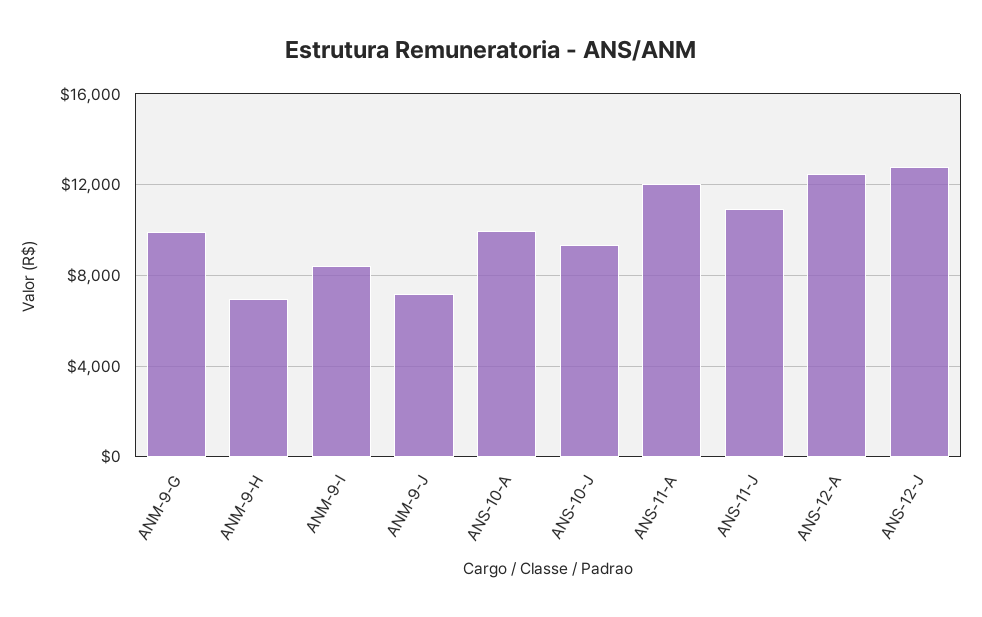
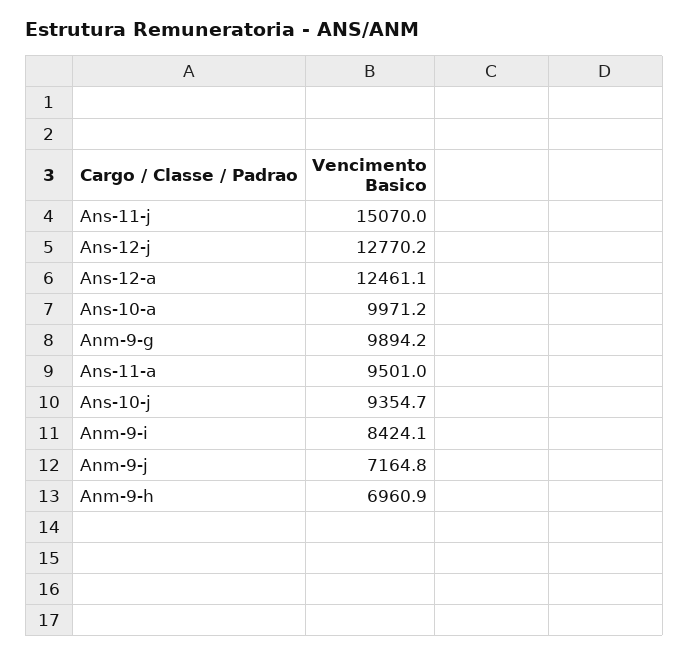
  {
    "ANM-9-G": 9894.2,
    "ANM-9-H": 6960.9,
    "ANM-9-I": 8424.1,
    "ANM-9-J": 7164.8,
    "ANS-10-A": 9971.2,
    "ANS-10-J": 9354.7,
-   "ANS-11-A": 12000,
+   "ANS-11-A": 9501,
-   "ANS-11-J": 11000,
+   "ANS-11-J": 15070,
    "ANS-12-A": 12461.1,
    "ANS-12-J": 12770.2
  }

